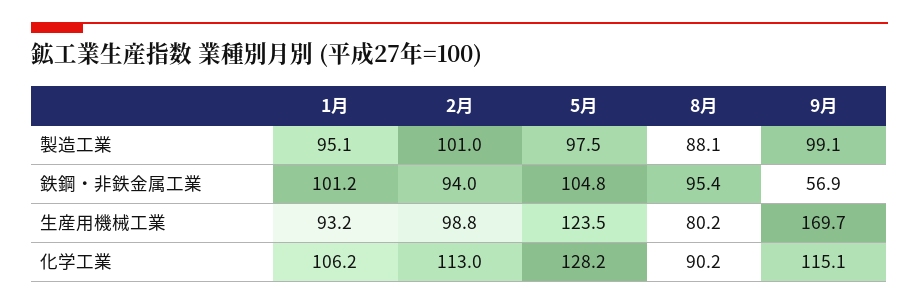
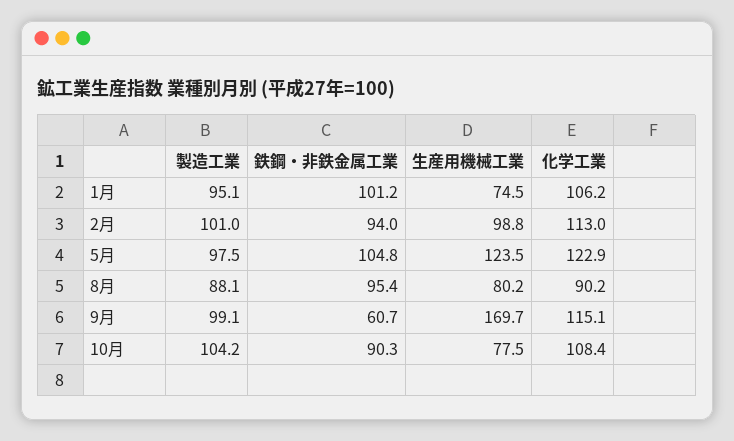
  {
    "1月": {
      "製造工業": 95.1,
      "鉄鋼・非鉄金属工業": 101.2,
-     "生産用機械工業": 93.2,
+     "生産用機械工業": 74.5,
      "化学工業": 106.2
    },
    "2月": {
      "製造工業": 101,
      "鉄鋼・非鉄金属工業": 94,
      "生産用機械工業": 98.8,
      "化学工業": 113
    },
    "5月": {
      "製造工業": 97.5,
      "鉄鋼・非鉄金属工業": 104.8,
      "生産用機械工業": 123.5,
-     "化学工業": 128.2
+     "化学工業": 122.9
    },
    "8月": {
      "製造工業": 88.1,
      "鉄鋼・非鉄金属工業": 95.4,
      "生産用機械工業": 80.2,
      "化学工業": 90.2
    },
    "9月": {
      "製造工業": 99.1,
-     "鉄鋼・非鉄金属工業": 56.9,
+     "鉄鋼・非鉄金属工業": 60.7,
      "生産用機械工業": 169.7,
      "化学工業": 115.1
-   }
+   },
+   "10月": {
+     "製造工業": 104.2,
+     "鉄鋼・非鉄金属工業": 90.3,
+     "生産用機械工業": 77.5,
+     "化学工業": 108.4
+   }
  }

